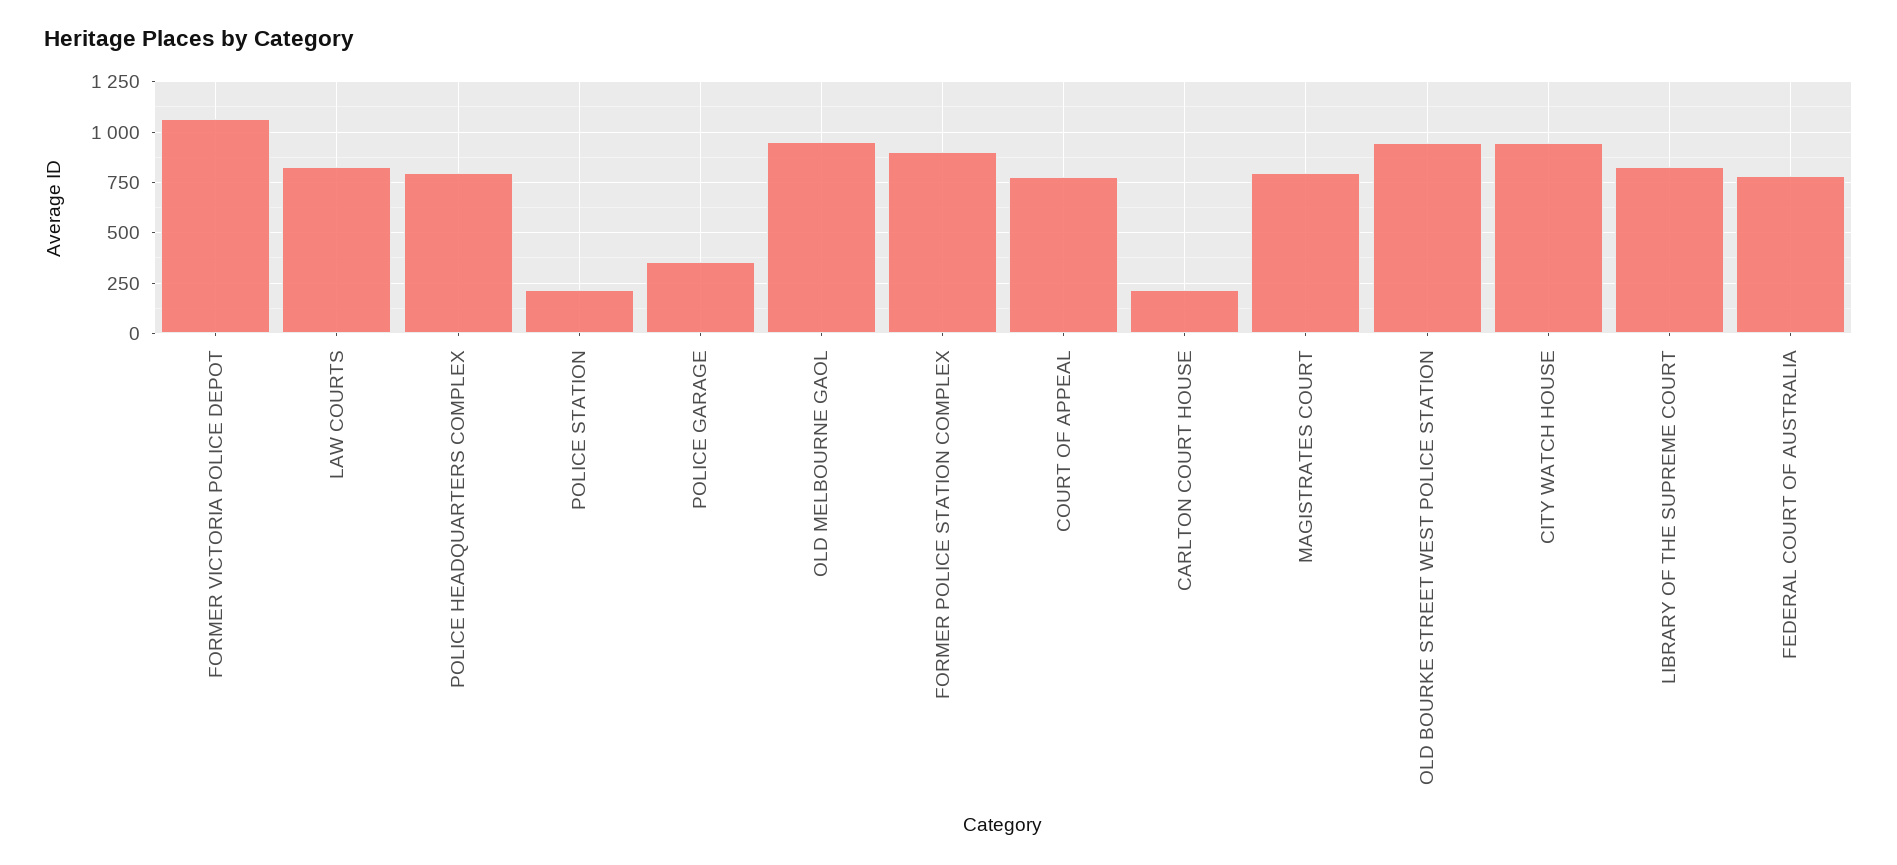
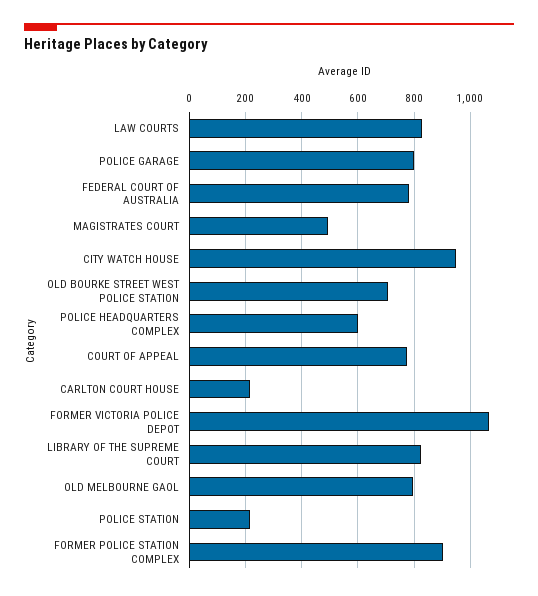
  {
    "FORMER VICTORIA POLICE DEPOT": 1075,
    "LAW COURTS": 825,
-   "POLICE HEADQUARTERS COMPLEX": 800,
+   "POLICE HEADQUARTERS COMPLEX": 600,
    "POLICE STATION": 225,
-   "POLICE GARAGE": 350,
+   "POLICE GARAGE": 800,
-   "OLD MELBOURNE GAOL": 950,
+   "OLD MELBOURNE GAOL": 800,
    "FORMER POLICE STATION COMPLEX": 900,
    "COURT OF APPEAL": 775,
    "CARLTON COURT HOUSE": 225,
-   "MAGISTRATES COURT": 800,
+   "MAGISTRATES COURT": 500,
-   "OLD BOURKE STREET WEST POLICE STATION": 950,
+   "OLD BOURKE STREET WEST POLICE STATION": 700,
    "CITY WATCH HOUSE": 950,
    "LIBRARY OF THE SUPREME COURT": 825,
    "FEDERAL COURT OF AUSTRALIA": 775
  }

